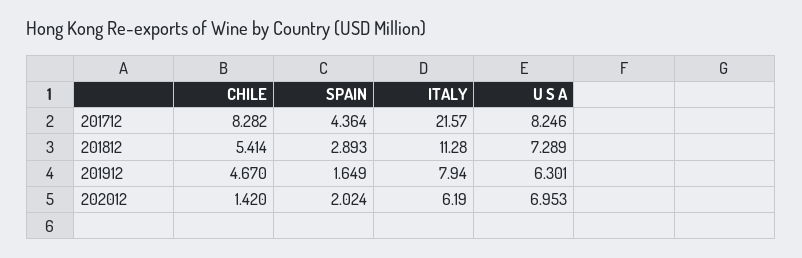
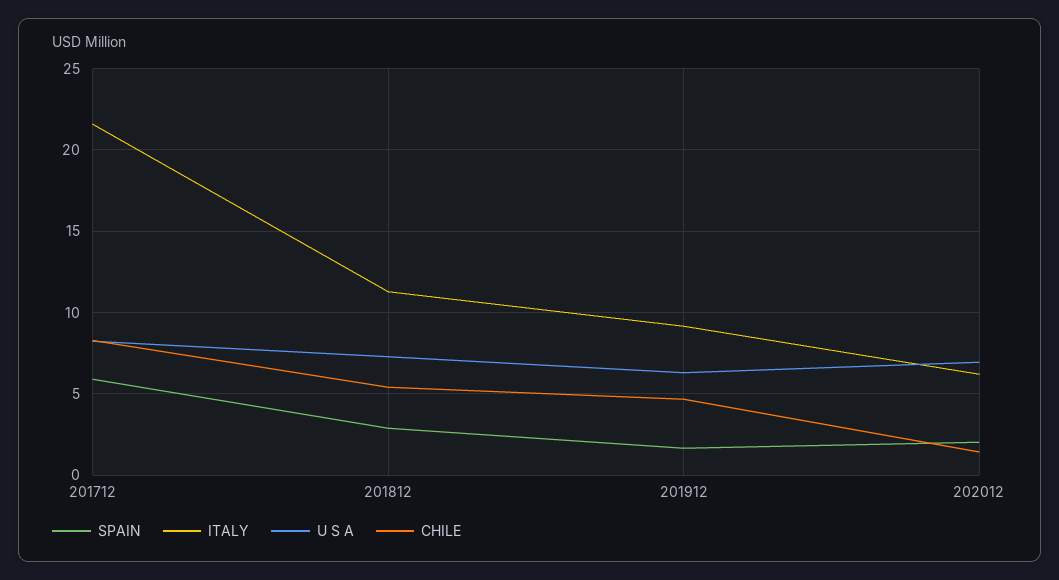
  {
    "CHILE": {
      "201712": 8.282,
      "201812": 5.414,
      "201912": 4.67,
      "202012": 1.42
    },
    "SPAIN": {
-     "201712": 4.364,
+     "201712": 6,
      "201812": 2.893,
      "201912": 1.649,
      "202012": 2.024
    },
    "ITALY": {
      "201712": 21.57,
      "201812": 11.28,
-     "201912": 7.94,
+     "201912": 9,
      "202012": 6.19
    },
    "U S A": {
      "201712": 8.246,
      "201812": 7.289,
      "201912": 6.301,
      "202012": 6.953
    }
  }

